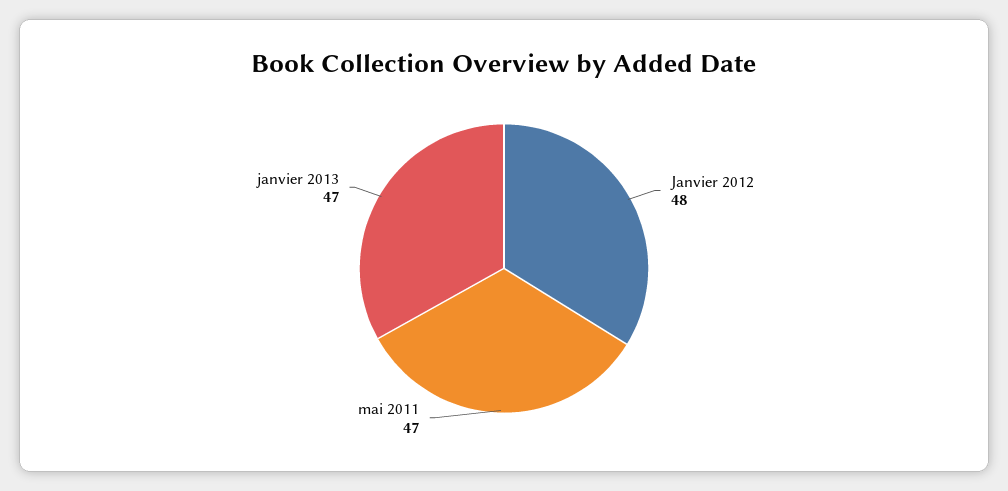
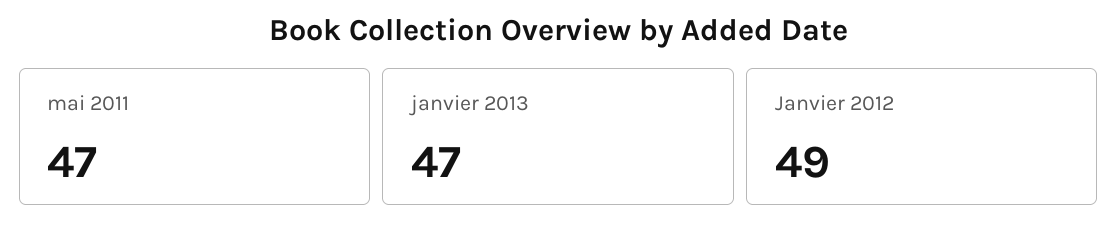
  {
-   "Janvier 2012": 48,
+   "Janvier 2012": 49,
    "mai 2011": 47,
    "janvier 2013": 47
  }

